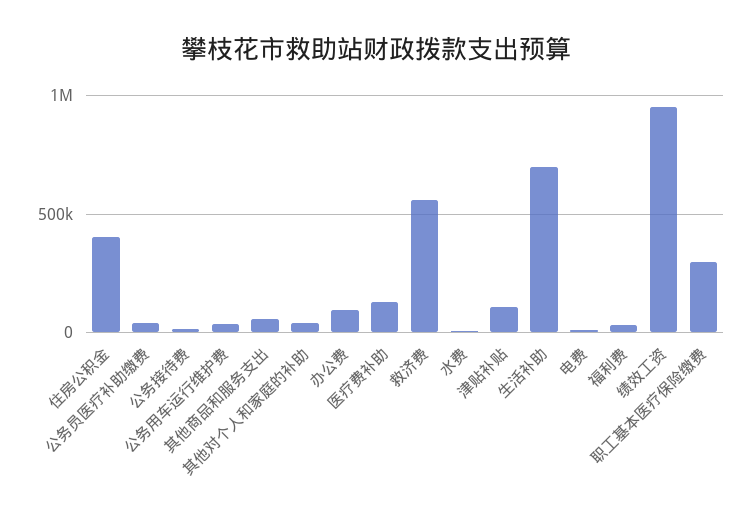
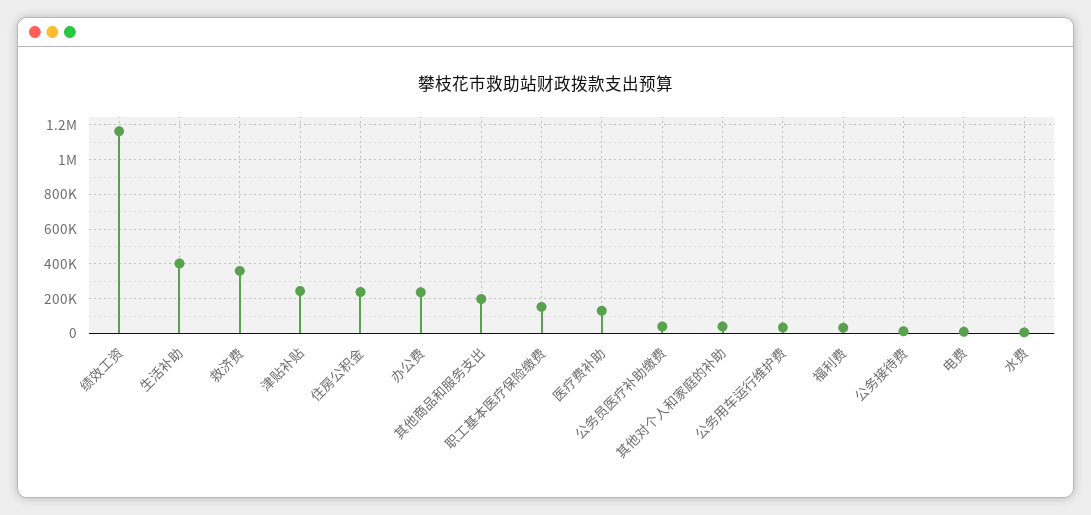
  {
-   "住房公积金": 400000,
+   "住房公积金": 250000,
    "公务员医疗补助缴费": 50000,
    "公务接待费": 0,
    "公务用车运行维护费": 50000,
-   "其他商品和服务支出": 50000,
+   "其他商品和服务支出": 200000,
    "其他对个人和家庭的补助": 50000,
-   "办公费": 100000,
+   "办公费": 250000,
    "医疗费补助": 150000,
-   "救济费": 550000,
+   "救济费": 350000,
    "水费": 0,
-   "津贴补贴": 100000,
+   "津贴补贴": 250000,
-   "生活补助": 700000,
+   "生活补助": 400000,
    "电费": 0,
    "福利费": 50000,
-   "绩效工资": 950000,
+   "绩效工资": 1150000,
-   "职工基本医疗保险缴费": 300000
+   "职工基本医疗保险缴费": 150000
  }

